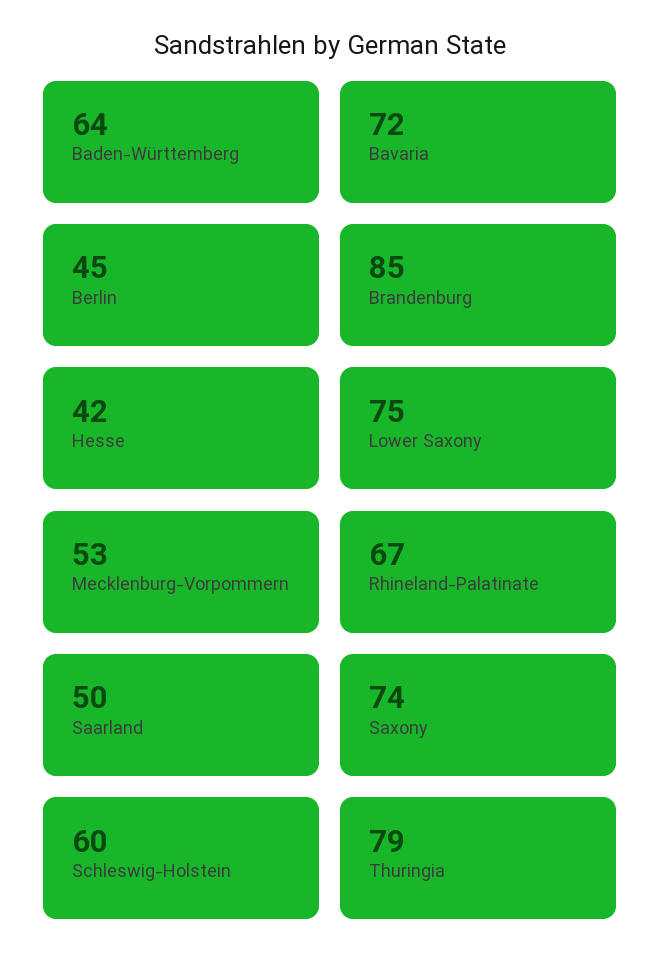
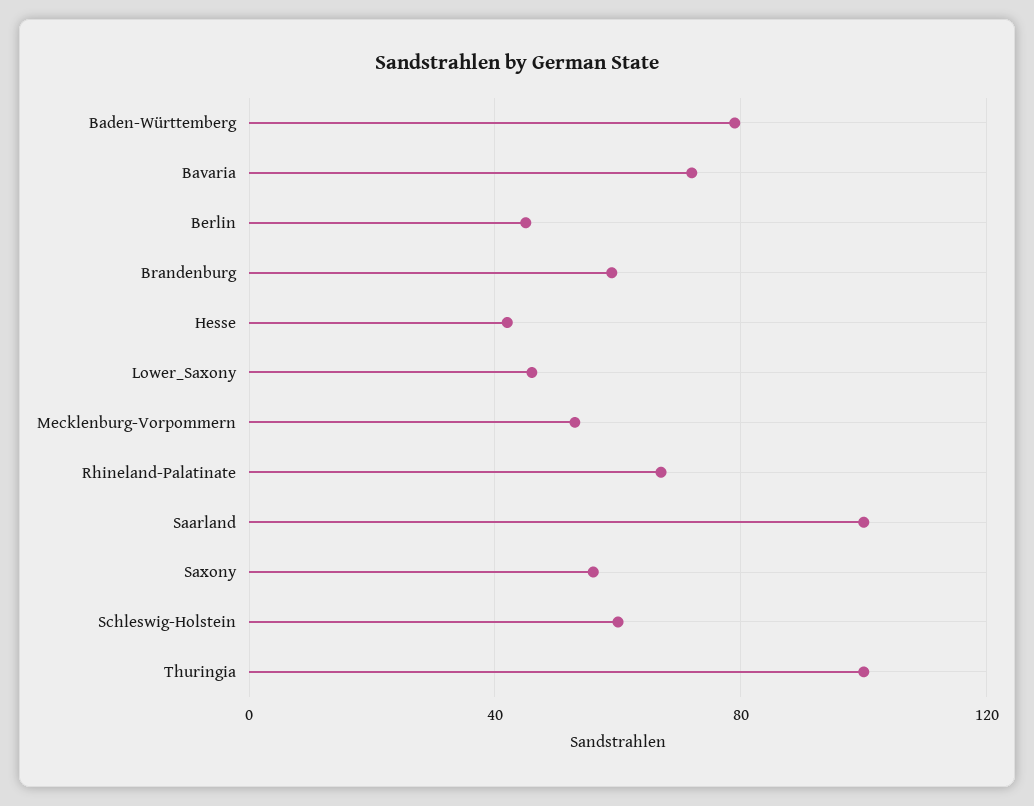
  {
-   "Baden-Württemberg": 64,
+   "Baden-Württemberg": 80,
    "Bavaria": 72,
    "Berlin": 45,
-   "Brandenburg": 85,
+   "Brandenburg": 60,
    "Hesse": 42,
-   "Lower Saxony": 75,
+   "Lower Saxony": 45,
    "Mecklenburg-Vorpommern": 53,
    "Rhineland-Palatinate": 67,
-   "Saarland": 50,
+   "Saarland": 100,
-   "Saxony": 74,
+   "Saxony": 55,
    "Schleswig-Holstein": 60,
-   "Thuringia": 79
+   "Thuringia": 100
  }

